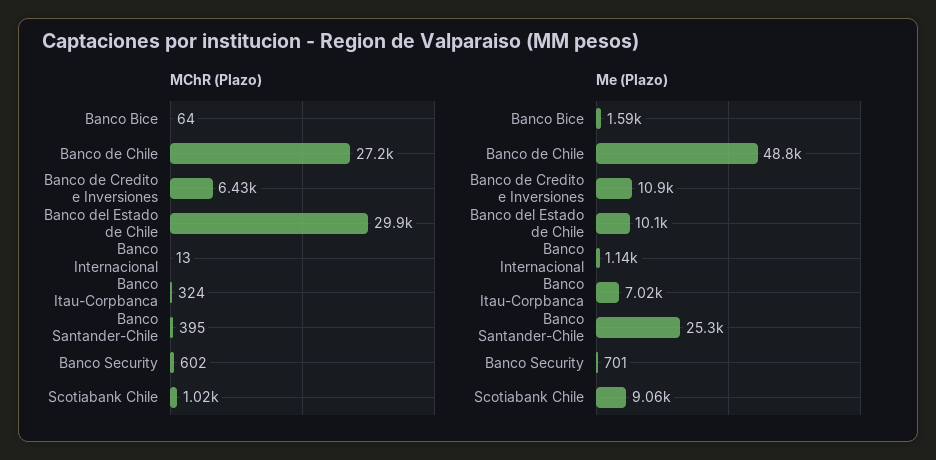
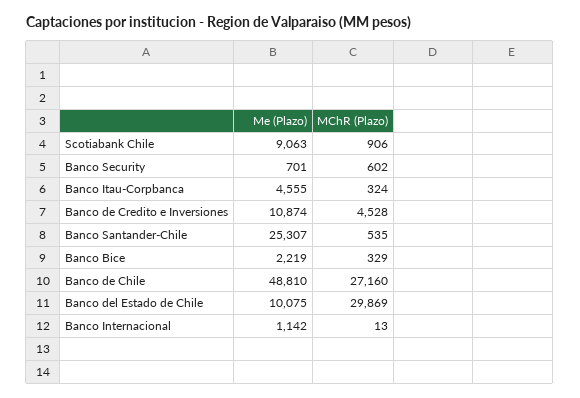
  {
    "MChR (Plazo)": {
-     "Banco Bice": 64,
+     "Banco Bice": 329,
      "Banco de Chile": 27160,
-     "Banco de Credito e Inversiones": 6430,
+     "Banco de Credito e Inversiones": 4528,
      "Banco del Estado de Chile": 29869,
      "Banco Internacional": 13,
      "Banco Itau-Corpbanca": 324,
-     "Banco Santander-Chile": 395,
+     "Banco Santander-Chile": 535,
      "Banco Security": 602,
-     "Scotiabank Chile": 1020
+     "Scotiabank Chile": 906
    },
    "Me (Plazo)": {
-     "Banco Bice": 1590,
+     "Banco Bice": 2219,
      "Banco de Chile": 48810,
      "Banco de Credito e Inversiones": 10874,
      "Banco del Estado de Chile": 10075,
      "Banco Internacional": 1142,
-     "Banco Itau-Corpbanca": 7020,
+     "Banco Itau-Corpbanca": 4555,
      "Banco Santander-Chile": 25307,
      "Banco Security": 701,
      "Scotiabank Chile": 9063
    }
  }

